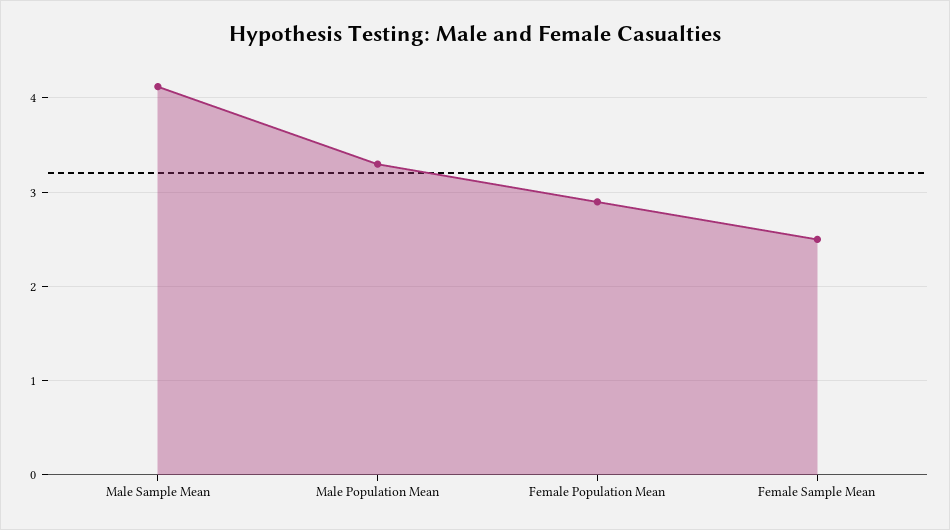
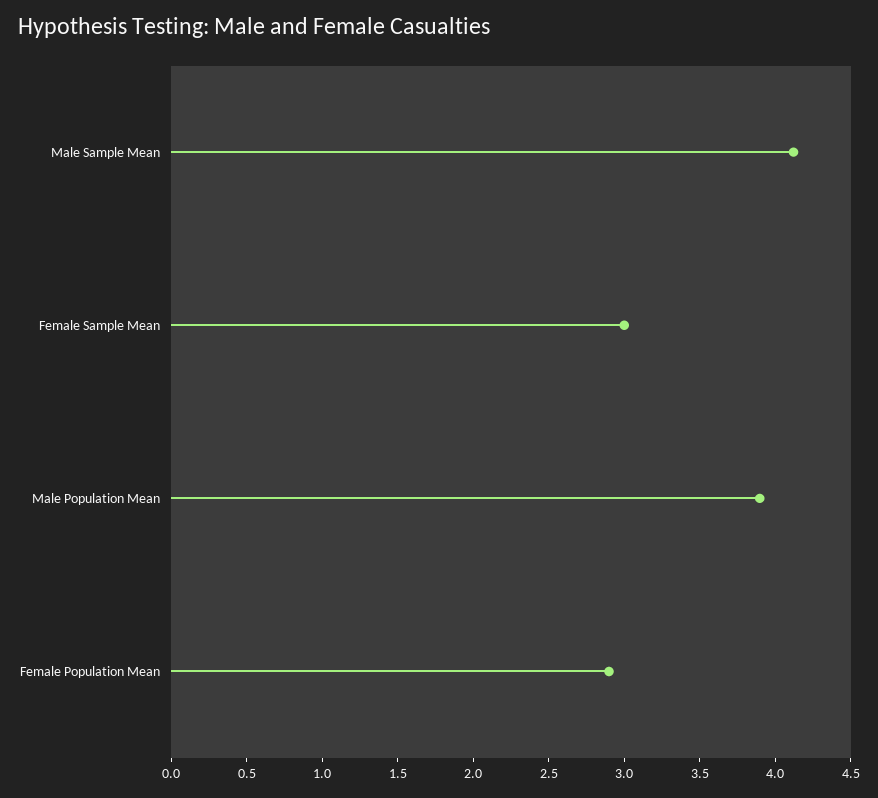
  {
    "Male Sample Mean": 4.1,
-   "Male Population Mean": 3.3,
+   "Male Population Mean": 3.9,
    "Female Population Mean": 2.9,
-   "Female Sample Mean": 2.5
+   "Female Sample Mean": 3
  }

